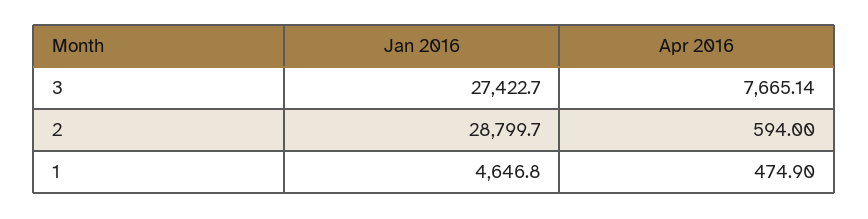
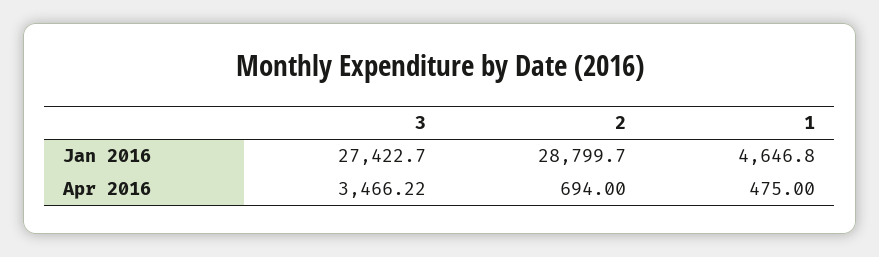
  {
    "Jan 2016": {
      "3": 27422.7,
      "2": 28799.7,
      "1": 4646.8
    },
    "Apr 2016": {
-     "3": 7665.14,
+     "3": 3466.22,
-     "2": 594,
+     "2": 694,
-     "1": 474.9
+     "1": 475
    }
  }

